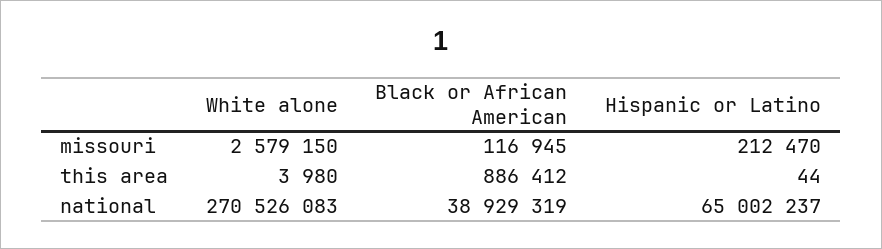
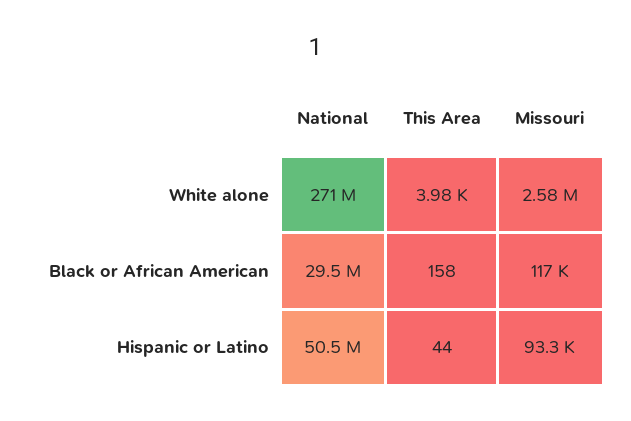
  {
    "White alone": {
      "missouri": 2579150,
      "this area": 3980,
      "national": 270526083
    },
    "Black or African American": {
      "missouri": 116945,
-     "this area": 886412,
+     "this area": 158,
-     "national": 38929319
+     "national": 29500000
    },
    "Hispanic or Latino": {
-     "missouri": 212470,
+     "missouri": 93300,
      "this area": 44,
-     "national": 65002237
+     "national": 50500000
    }
  }

